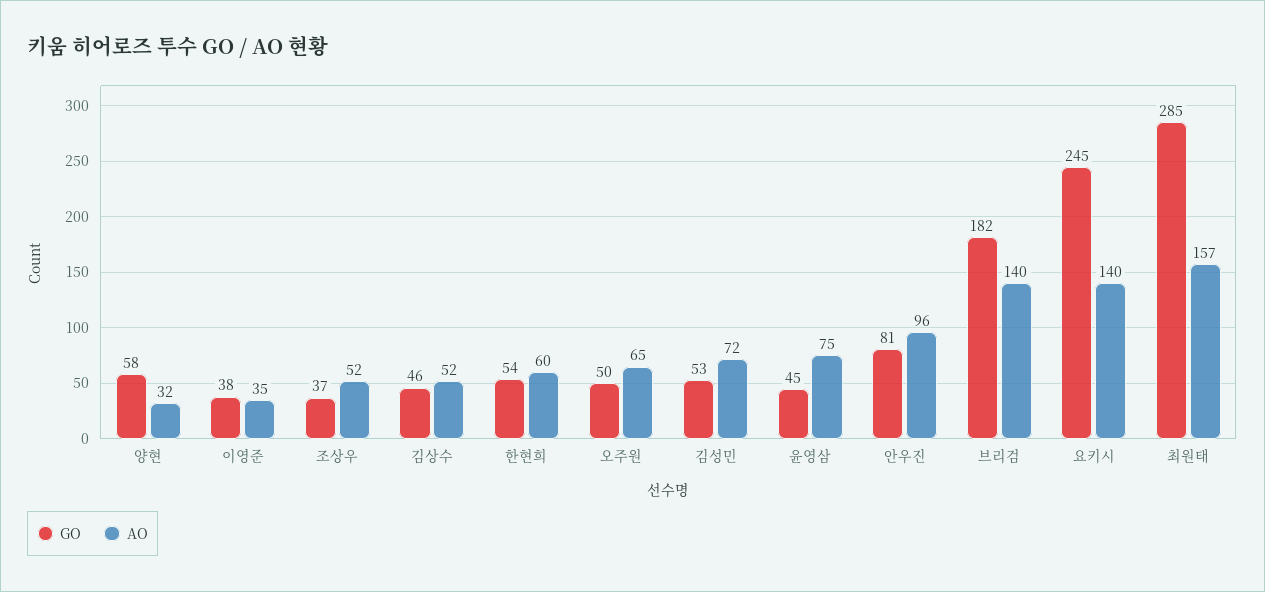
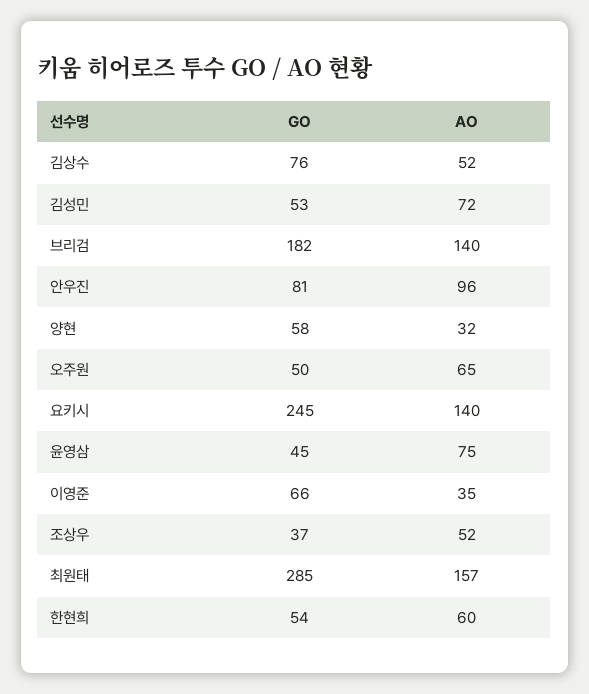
  {
    "GO": {
      "양현": 58,
-     "이영준": 38,
+     "이영준": 66,
      "조상우": 37,
-     "김상수": 46,
+     "김상수": 76,
      "한현희": 54,
      "오주원": 50,
      "김성민": 53,
      "윤영삼": 45,
      "안우진": 81,
      "브리검": 182,
      "요키시": 245,
      "최원태": 285
    },
    "AO": {
      "양현": 32,
      "이영준": 35,
      "조상우": 52,
      "김상수": 52,
      "한현희": 60,
      "오주원": 65,
      "김성민": 72,
      "윤영삼": 75,
      "안우진": 96,
      "브리검": 140,
      "요키시": 140,
      "최원태": 157
    }
  }

